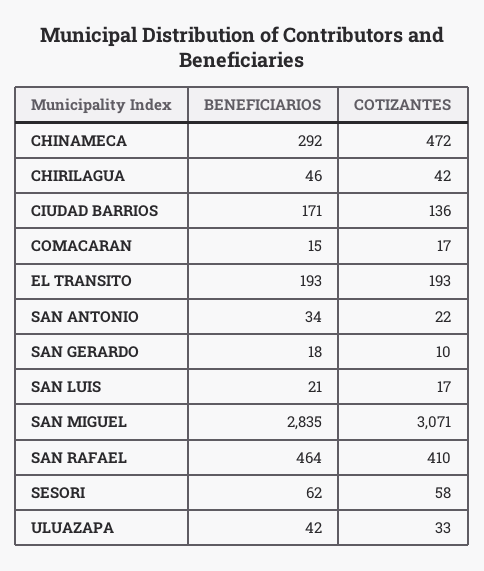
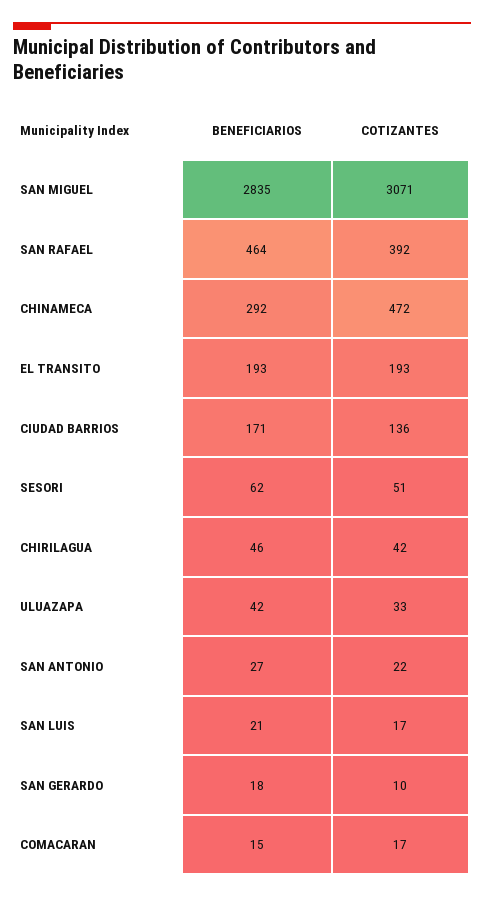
  {
    "BENEFICIARIOS": {
      "CHINAMECA": 292,
      "CHIRILAGUA": 46,
      "CIUDAD BARRIOS": 171,
      "COMACARAN": 15,
      "EL TRANSITO": 193,
-     "SAN ANTONIO": 34,
+     "SAN ANTONIO": 27,
      "SAN GERARDO": 18,
      "SAN LUIS": 21,
      "SAN MIGUEL": 2835,
      "SAN RAFAEL": 464,
      "SESORI": 62,
      "ULUAZAPA": 42
    },
    "COTIZANTES": {
      "CHINAMECA": 472,
      "CHIRILAGUA": 42,
      "CIUDAD BARRIOS": 136,
      "COMACARAN": 17,
      "EL TRANSITO": 193,
      "SAN ANTONIO": 22,
      "SAN GERARDO": 10,
      "SAN LUIS": 17,
      "SAN MIGUEL": 3071,
-     "SAN RAFAEL": 410,
+     "SAN RAFAEL": 392,
-     "SESORI": 58,
+     "SESORI": 51,
      "ULUAZAPA": 33
    }
  }

